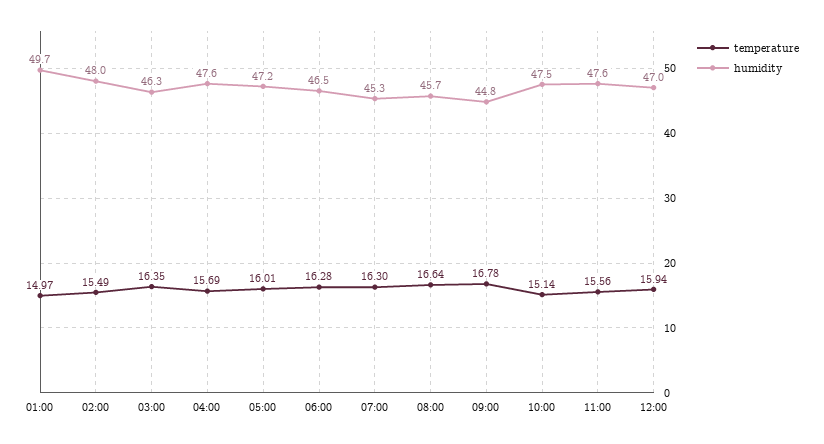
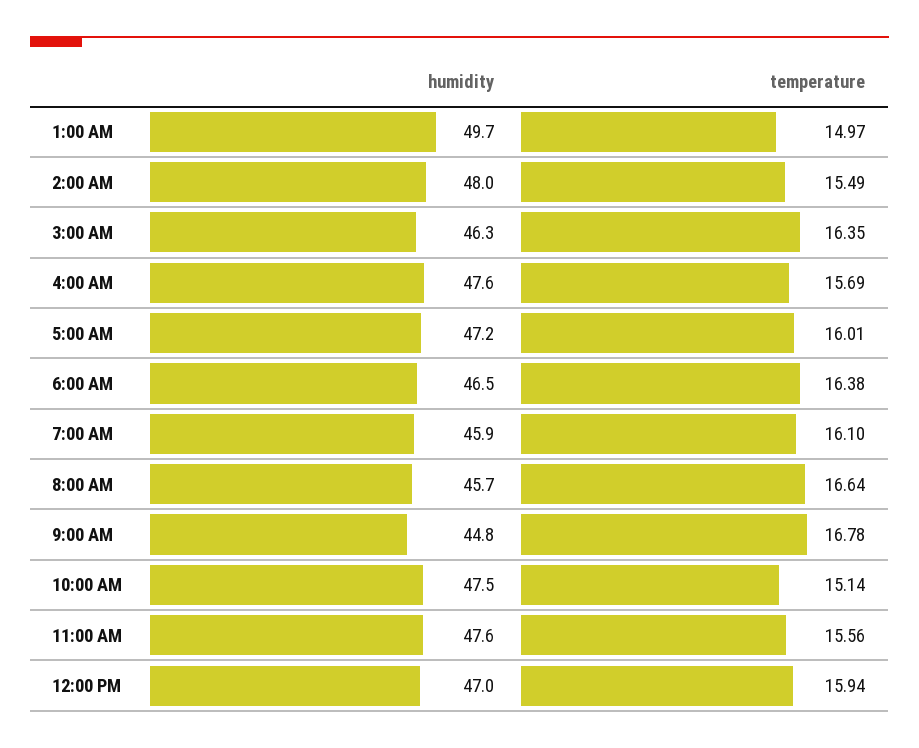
  {
    "temperature": {
      "01:00": 14.97,
      "02:00": 15.49,
      "03:00": 16.35,
      "04:00": 15.69,
      "05:00": 16.01,
-     "06:00": 16.28,
+     "06:00": 16.38,
-     "07:00": 16.3,
+     "07:00": 16.1,
      "08:00": 16.64,
      "09:00": 16.78,
      "10:00": 15.14,
      "11:00": 15.56,
      "12:00": 15.94
    },
    "humidity": {
      "01:00": 49.7,
      "02:00": 48,
      "03:00": 46.3,
      "04:00": 47.6,
      "05:00": 47.2,
      "06:00": 46.5,
-     "07:00": 45.3,
+     "07:00": 45.9,
      "08:00": 45.7,
      "09:00": 44.8,
      "10:00": 47.5,
      "11:00": 47.6,
      "12:00": 47
    }
  }

